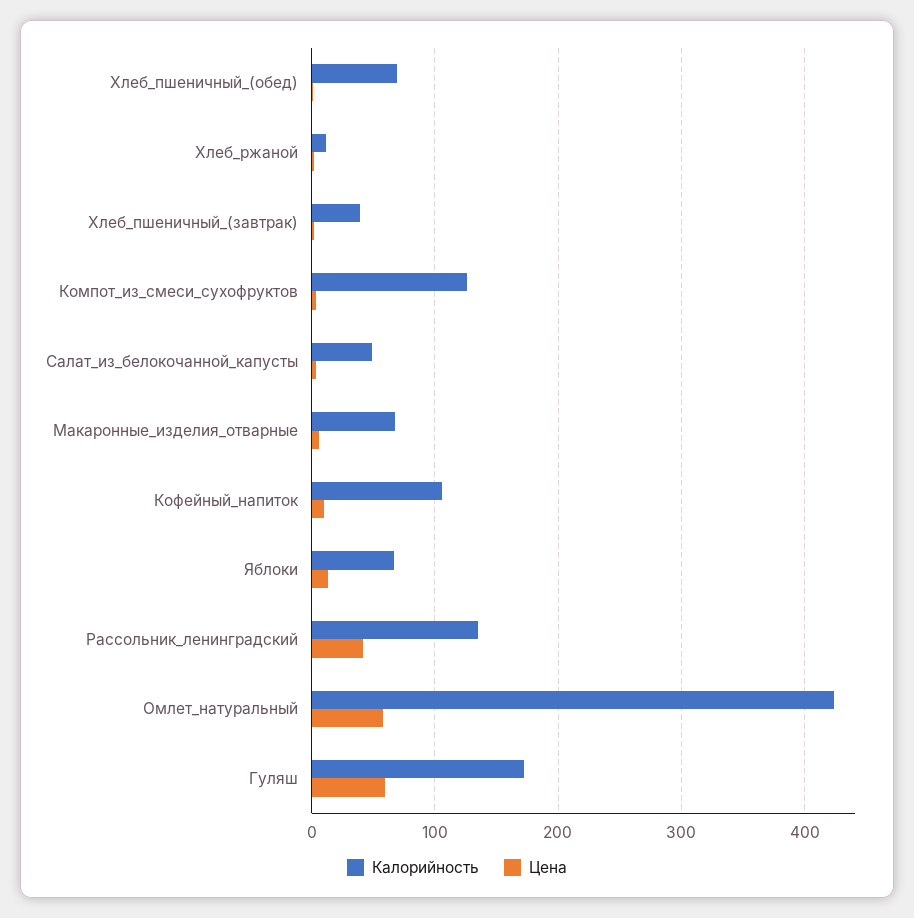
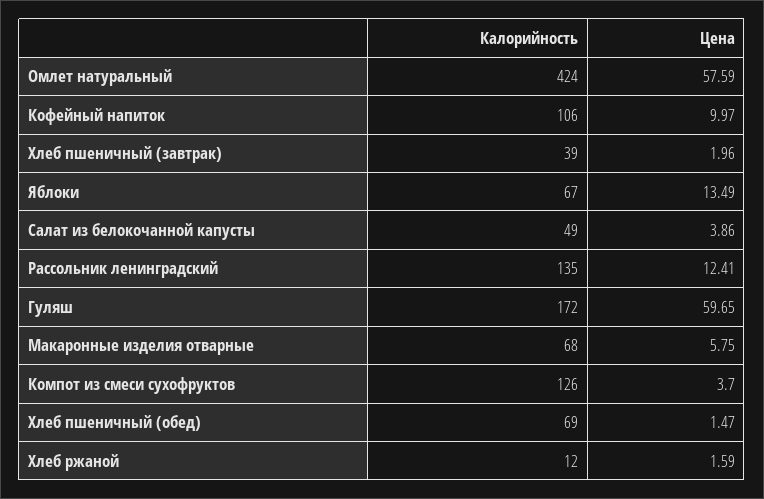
  {
    "Калорийность": {
      "Хлеб_пшеничный_(обед)": 69,
      "Хлеб_ржаной": 12,
      "Хлеб_пшеничный_(завтрак)": 39,
      "Компот_из_смеси_сухофруктов": 126,
      "Салат_из_белокочанной_капусты": 49,
      "Макаронные_изделия_отварные": 68,
      "Кофейный_напиток": 106,
      "Яблоки": 67,
      "Рассольник_ленинградский": 135,
      "Омлет_натуральный": 424,
      "Гуляш": 172
    },
    "Цена": {
      "Хлеб_пшеничный_(обед)": 1.47,
      "Хлеб_ржаной": 1.59,
      "Хлеб_пшеничный_(завтрак)": 1.96,
      "Компот_из_смеси_сухофруктов": 3.7,
      "Салат_из_белокочанной_капусты": 3.86,
      "Макаронные_изделия_отварные": 5.75,
      "Кофейный_напиток": 9.97,
      "Яблоки": 13.49,
-     "Рассольник_ленинградский": 40,
+     "Рассольник_ленинградский": 12.41,
      "Омлет_натуральный": 57.59,
      "Гуляш": 59.65
    }
  }

